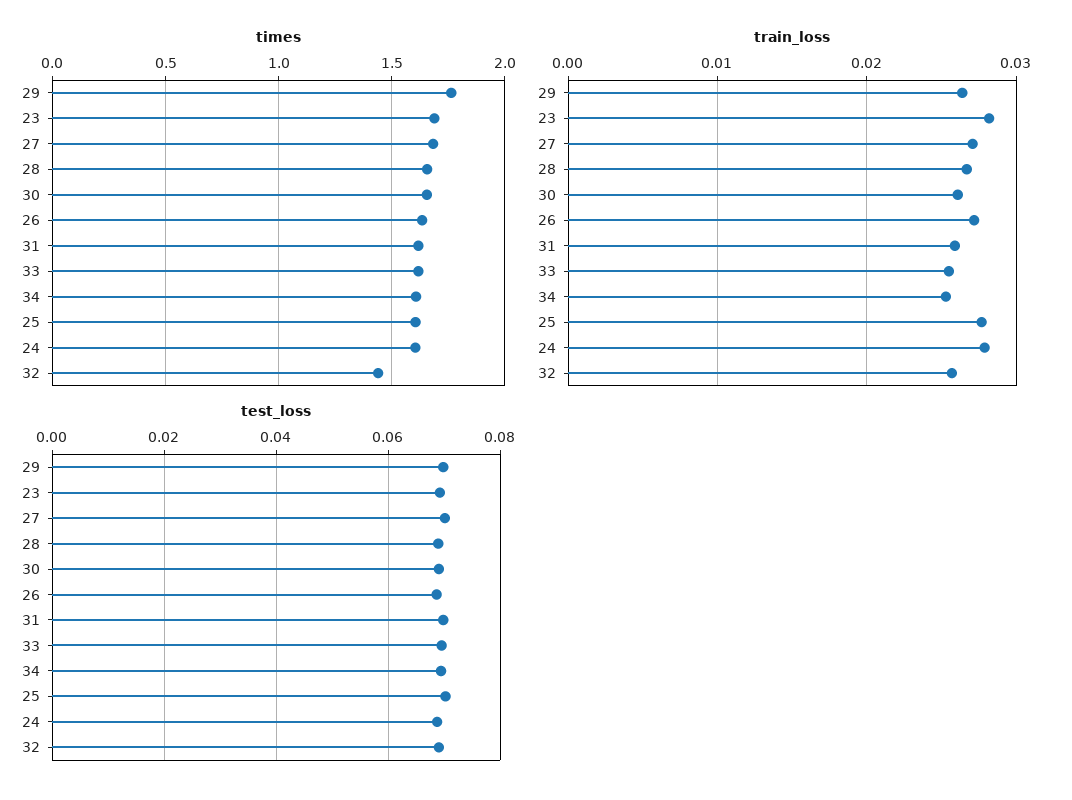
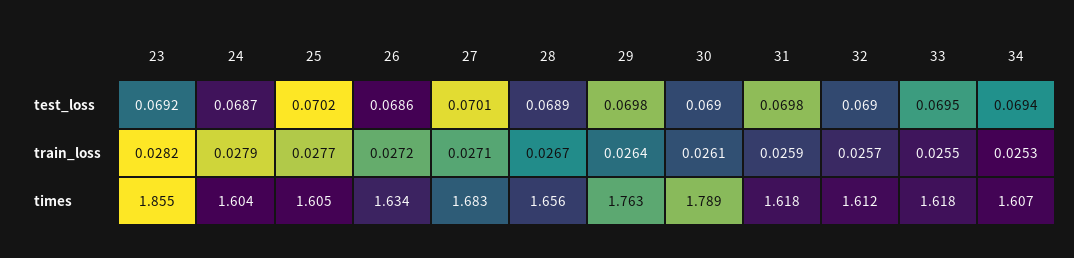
  {
    "times": {
      "29": 1.763,
-     "23": 1.7,
+     "23": 1.855,
      "27": 1.683,
      "28": 1.656,
-     "30": 1.65,
+     "30": 1.789,
      "26": 1.634,
      "31": 1.618,
      "33": 1.618,
      "34": 1.607,
      "25": 1.605,
      "24": 1.604,
-     "32": 1.45
+     "32": 1.612
    },
    "train_loss": {
      "29": 0.0264,
      "23": 0.0282,
      "27": 0.0271,
      "28": 0.0267,
      "30": 0.0261,
      "26": 0.0272,
      "31": 0.0259,
      "33": 0.0255,
      "34": 0.0253,
      "25": 0.0277,
      "24": 0.0279,
      "32": 0.0257
    },
    "test_loss": {
      "29": 0.0698,
      "23": 0.0692,
      "27": 0.0701,
      "28": 0.0689,
      "30": 0.069,
      "26": 0.0686,
      "31": 0.0698,
      "33": 0.0695,
      "34": 0.0694,
      "25": 0.0702,
      "24": 0.0687,
      "32": 0.069
    }
  }

